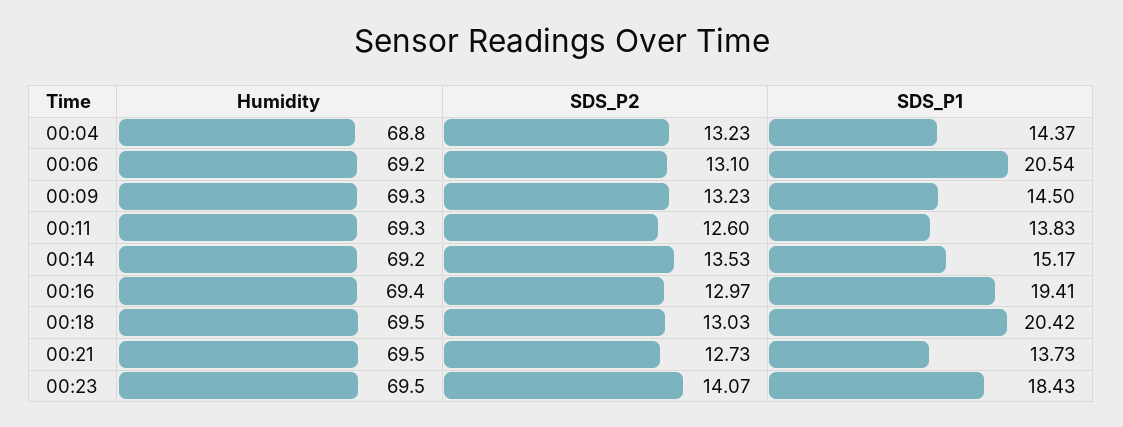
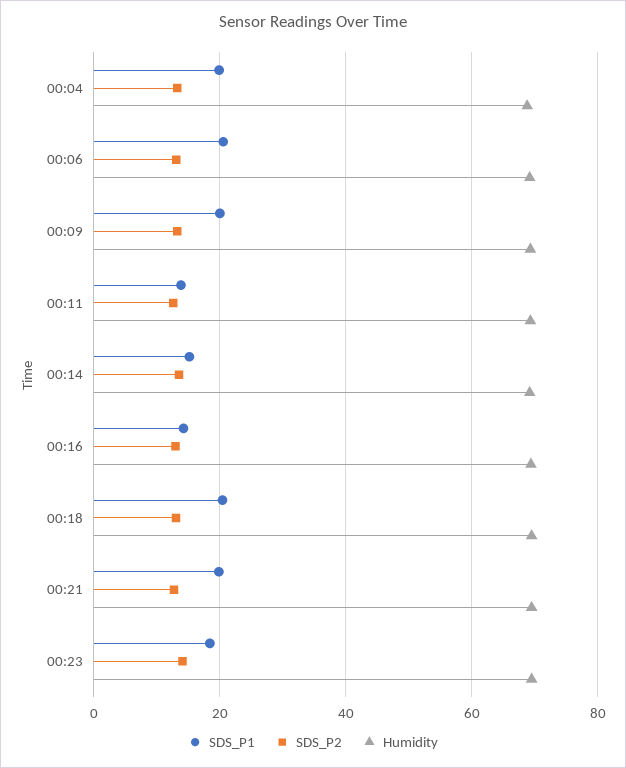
  {
    "Humidity": {
      "00:04": 68.8,
      "00:06": 69.2,
      "00:09": 69.3,
      "00:11": 69.3,
      "00:14": 69.2,
      "00:16": 69.4,
      "00:18": 69.5,
      "00:21": 69.5,
      "00:23": 69.5
    },
    "SDS_P2": {
      "00:04": 13.23,
      "00:06": 13.1,
      "00:09": 13.23,
      "00:11": 12.6,
      "00:14": 13.53,
      "00:16": 12.97,
      "00:18": 13.03,
      "00:21": 12.73,
      "00:23": 14.07
    },
    "SDS_P1": {
-     "00:04": 14.37,
+     "00:04": 20,
      "00:06": 20.54,
-     "00:09": 14.5,
+     "00:09": 20,
      "00:11": 13.83,
      "00:14": 15.17,
-     "00:16": 19.41,
+     "00:16": 14,
      "00:18": 20.42,
-     "00:21": 13.73,
+     "00:21": 20,
      "00:23": 18.43
    }
  }

